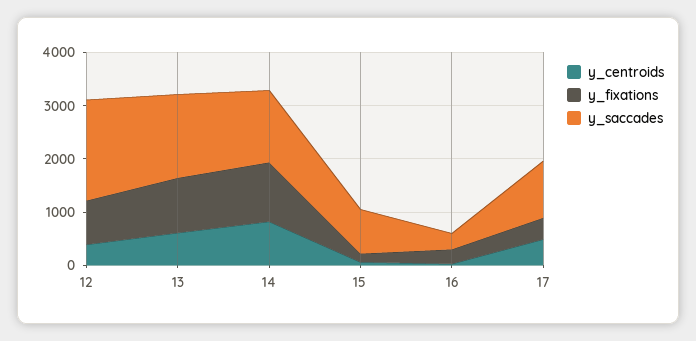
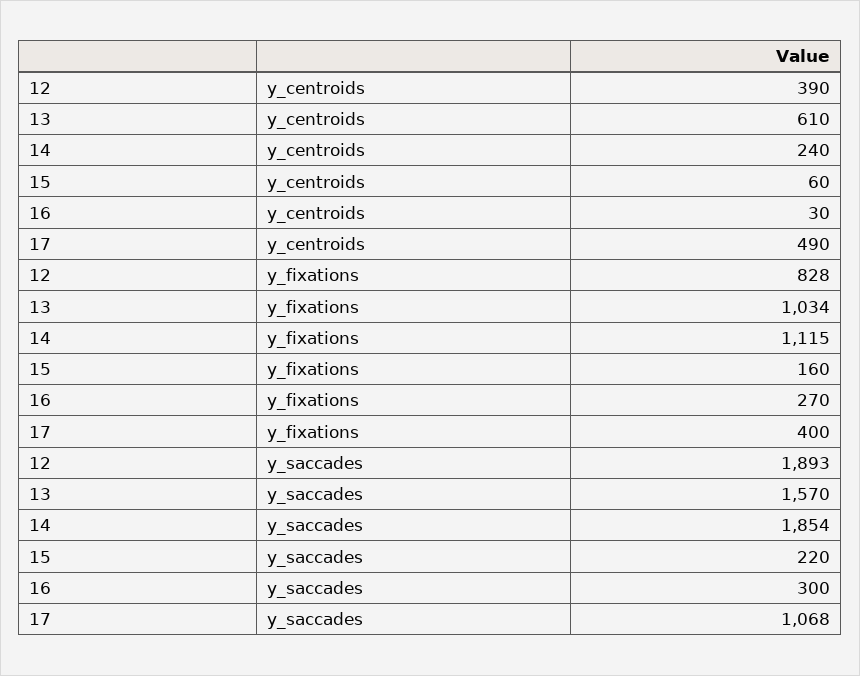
  {
    "y_centroids": {
      "12": 390,
      "13": 610,
-     "14": 800,
+     "14": 240,
      "15": 60,
      "16": 30,
      "17": 490
    },
    "y_fixations": {
      "12": 828,
      "13": 1034,
      "14": 1115,
      "15": 160,
      "16": 270,
      "17": 400
    },
    "y_saccades": {
      "12": 1893,
      "13": 1570,
-     "14": 1400,
+     "14": 1854,
-     "15": 800,
+     "15": 220,
      "16": 300,
      "17": 1068
    }
  }

